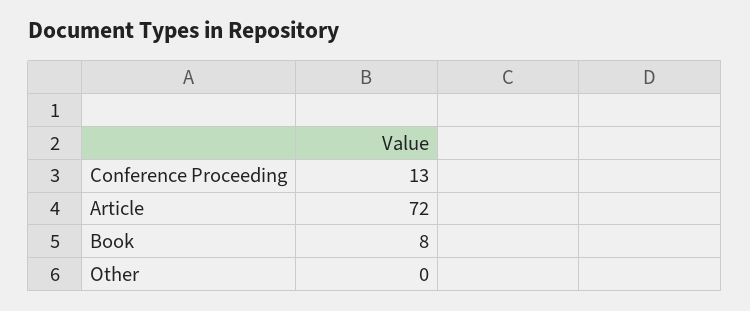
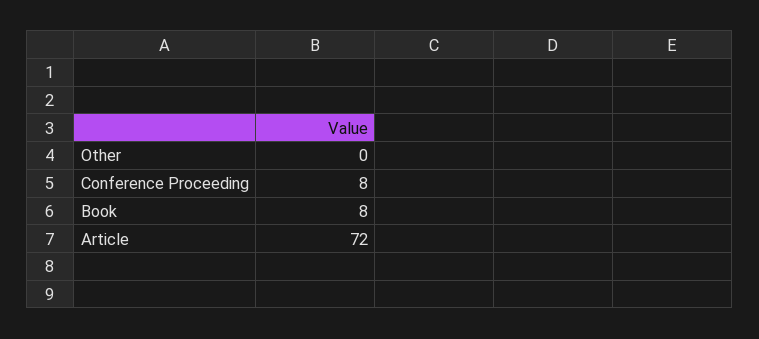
  {
-   "Conference Proceeding": 13,
+   "Conference Proceeding": 8,
    "Article": 72,
    "Book": 8,
    "Other": 0
  }

